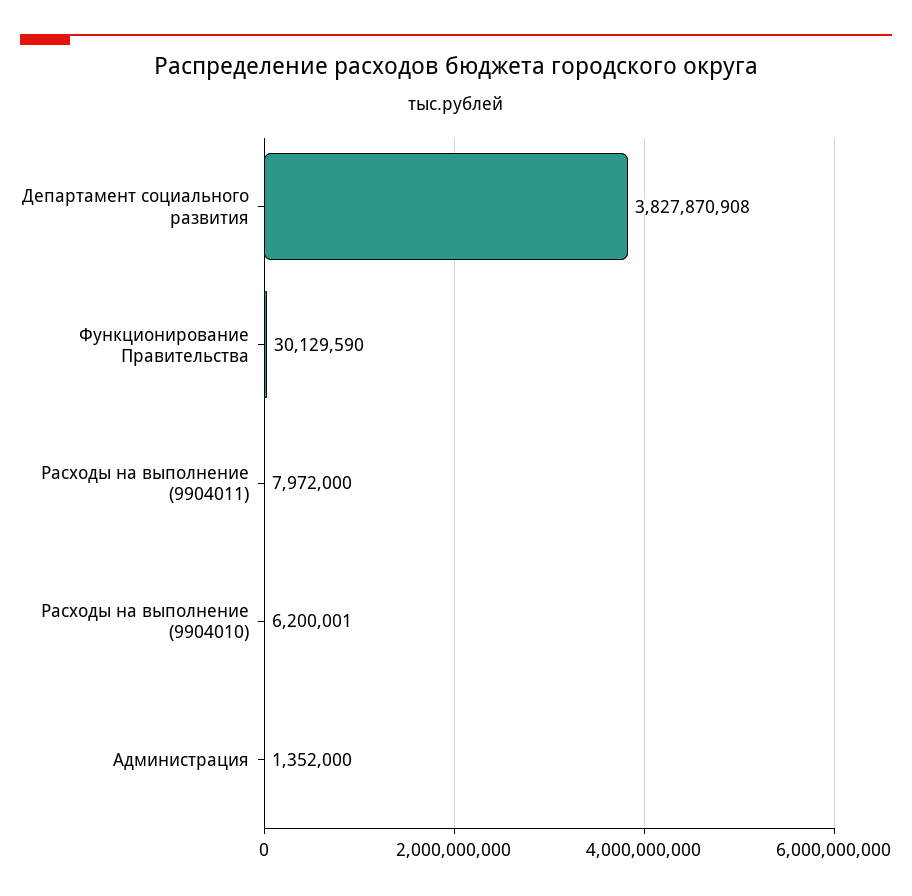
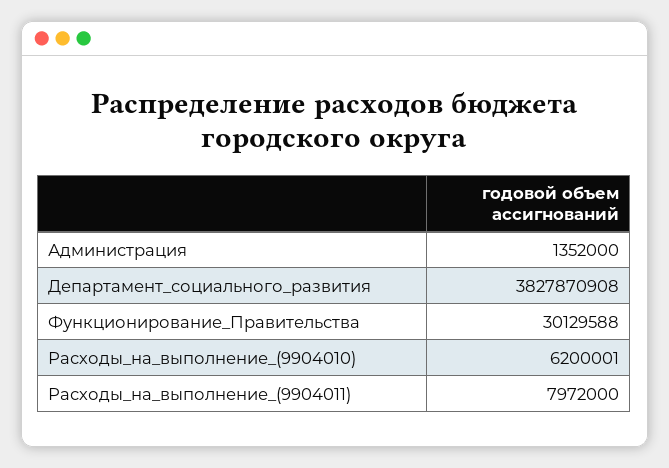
  {
    "Департамент социального развития": 3827870908,
-   "Функционирование Правительства": 30129590,
+   "Функционирование Правительства": 30129588,
    "Расходы на выполнение (9904011)": 7972000,
    "Расходы на выполнение (9904010)": 6200001,
    "Администрация": 1352000
  }

